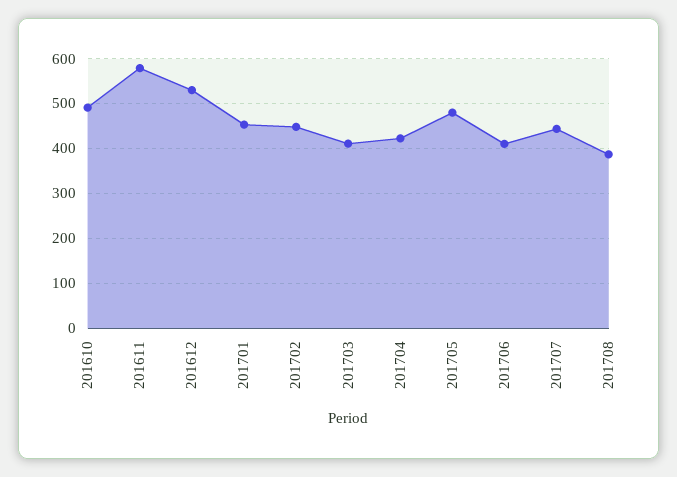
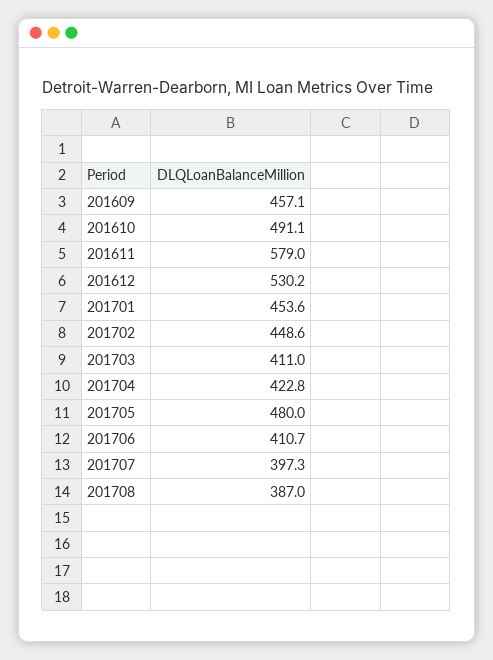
  {
    "201610": 491.1,
    "201611": 579,
    "201612": 530.2,
    "201701": 453.6,
    "201702": 448.6,
    "201703": 411,
    "201704": 422.8,
    "201705": 480,
    "201706": 410.7,
-   "201707": 440,
+   "201707": 397.3,
-   "201708": 387
+   "201708": 387,
+   "201609": 457.1
  }

